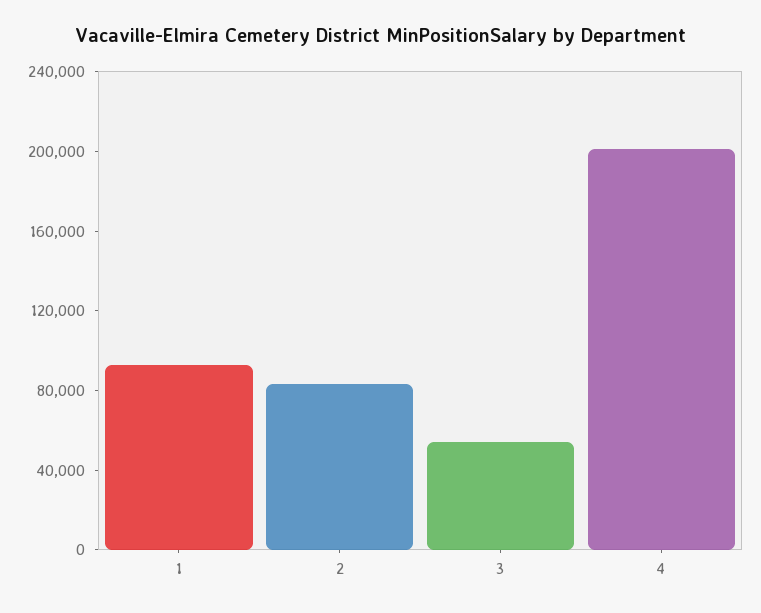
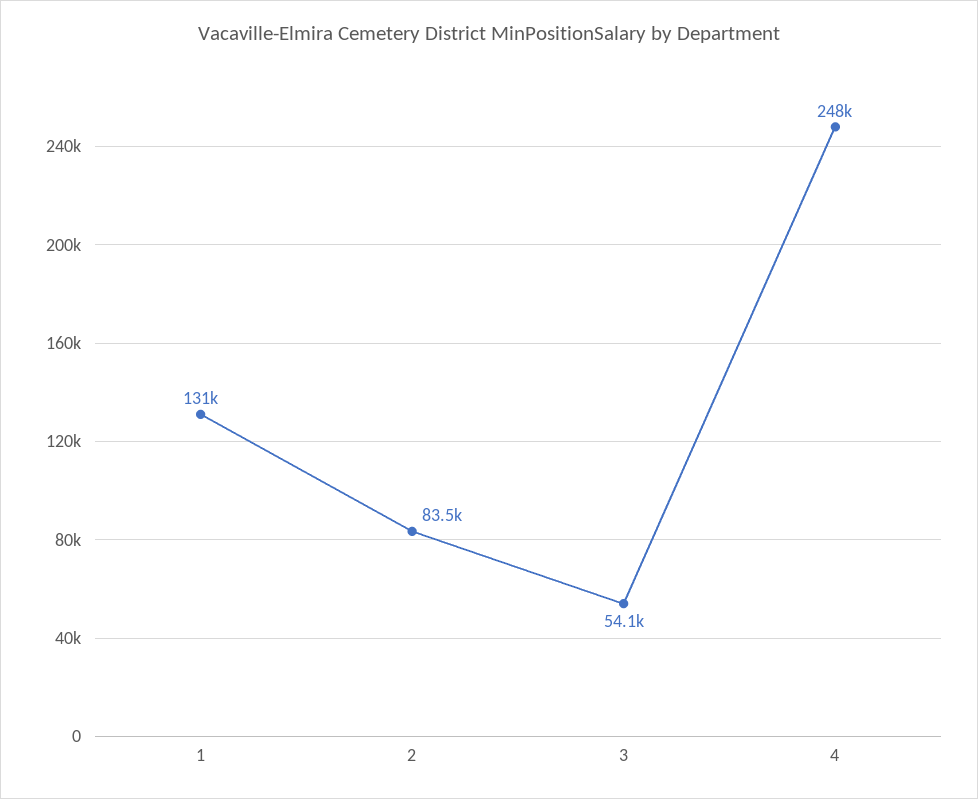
  {
-   "1": 90000,
+   "1": 131000,
    "2": 83500,
    "3": 54100,
-   "4": 200000
+   "4": 248000
  }

